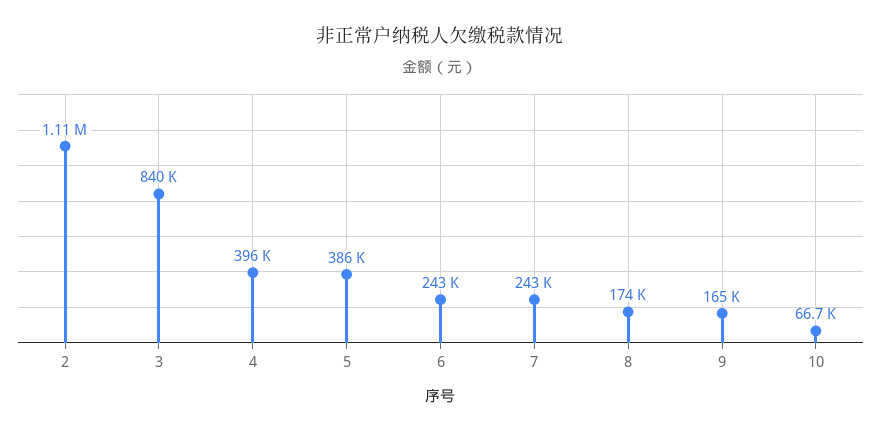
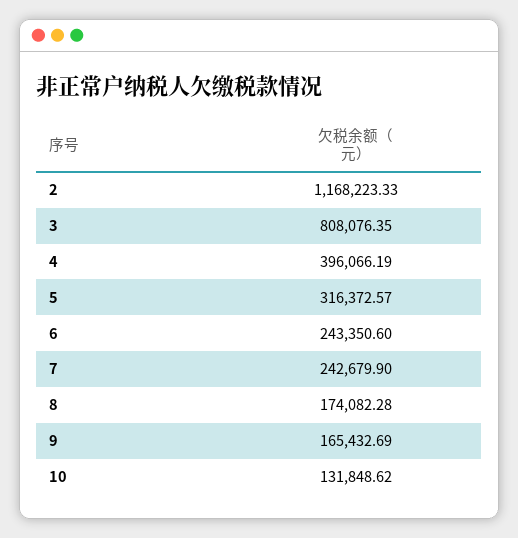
  {
-   "2": 1110000,
+   "2": 1168223.33,
-   "3": 840000,
+   "3": 808076.35,
    "4": 396066.19,
-   "5": 386000,
+   "5": 316372.57,
    "6": 243350.6,
    "7": 242679.9,
    "8": 174082.28,
    "9": 165432.69,
-   "10": 66700
+   "10": 131848.62
  }

